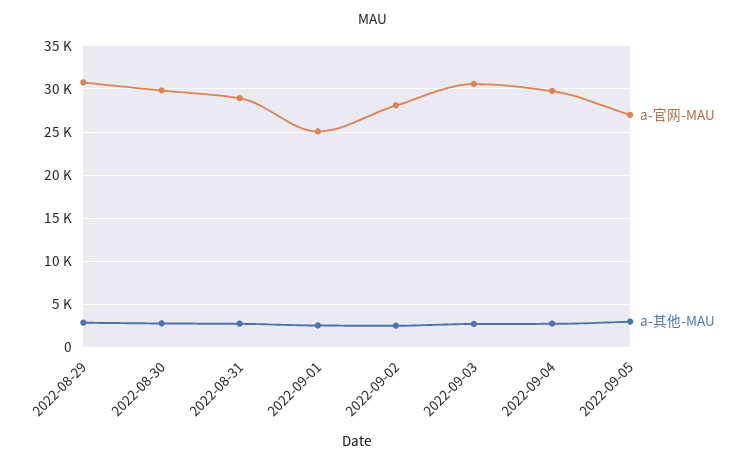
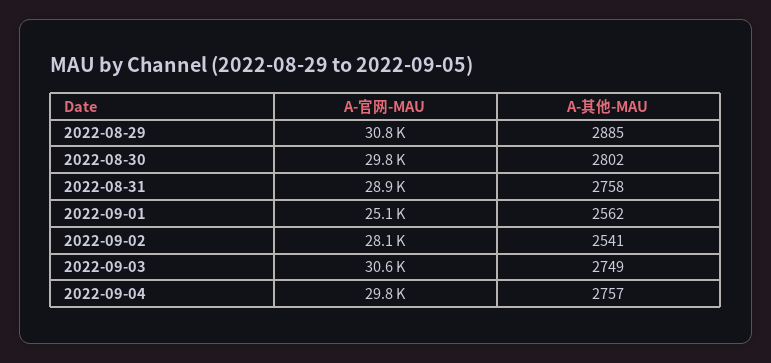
  {
    "a-官网-MAU": {
      "2022-08-29": 30800,
      "2022-08-30": 29800,
      "2022-08-31": 28900,
      "2022-09-01": 25100,
      "2022-09-02": 28100,
      "2022-09-03": 30600,
-     "2022-09-04": 29800,
+     "2022-09-04": 29800
-     "2022-09-05": 27000
    },
    "a-其他-MAU": {
      "2022-08-29": 2885,
      "2022-08-30": 2802,
      "2022-08-31": 2758,
      "2022-09-01": 2562,
      "2022-09-02": 2541,
      "2022-09-03": 2749,
-     "2022-09-04": 2757,
+     "2022-09-04": 2757
-     "2022-09-05": 3000
    }
  }

